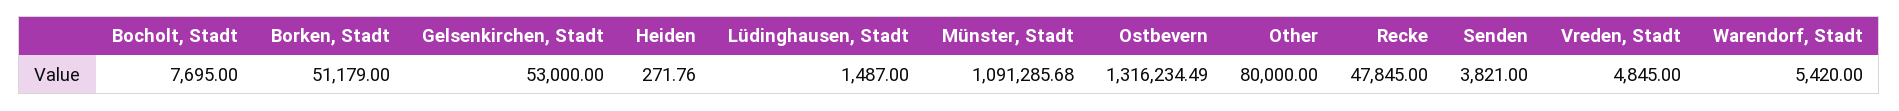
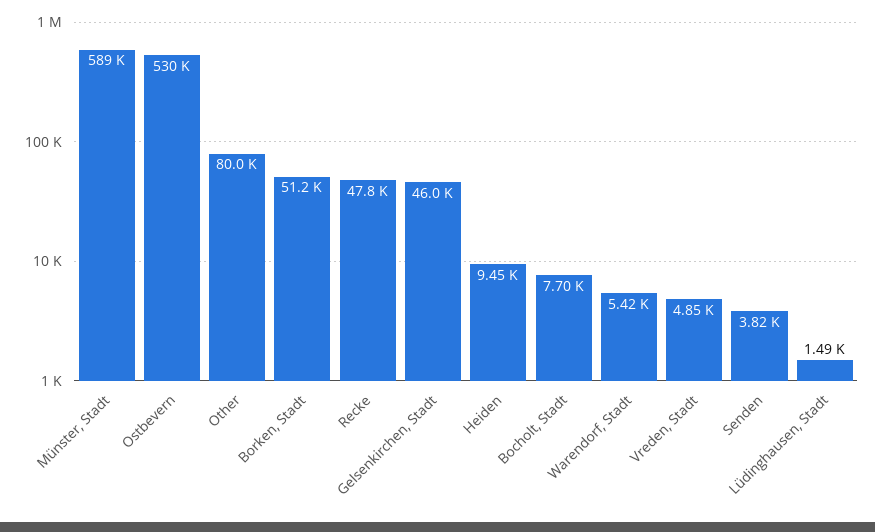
  {
    "Bocholt, Stadt": 7695,
    "Borken, Stadt": 51179,
-   "Gelsenkirchen, Stadt": 53000,
+   "Gelsenkirchen, Stadt": 46000,
-   "Heiden": 271.76,
+   "Heiden": 9450,
    "Lüdinghausen, Stadt": 1487,
-   "Münster, Stadt": 1091285.68,
+   "Münster, Stadt": 589000,
-   "Ostbevern": 1316234.49,
+   "Ostbevern": 530000,
    "Other": 80000,
    "Recke": 47845,
    "Senden": 3821,
    "Vreden, Stadt": 4845,
    "Warendorf, Stadt": 5420
  }

